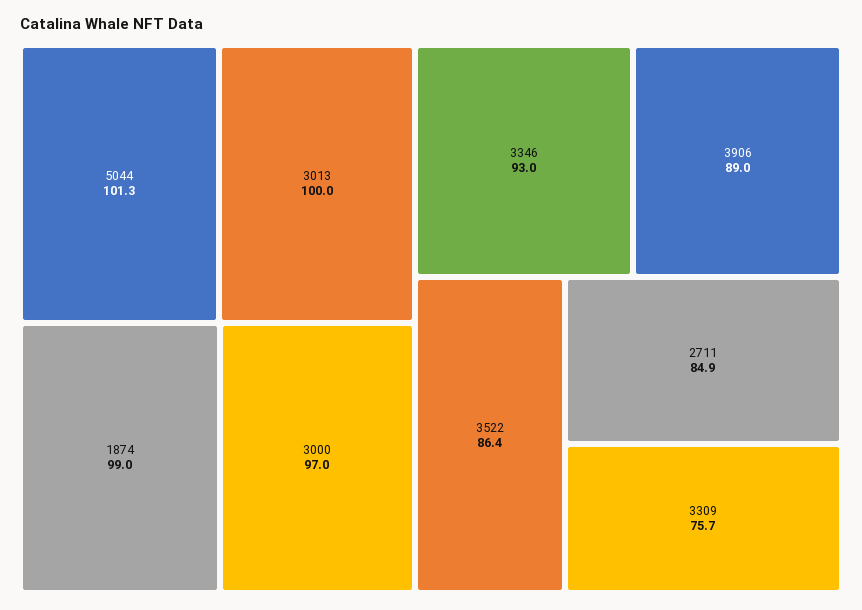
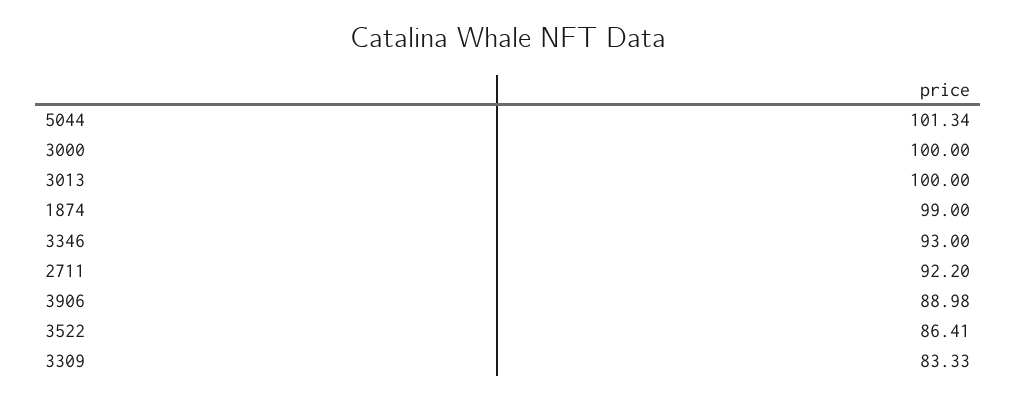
  {
    "5044": 101.34,
    "3013": 100,
    "1874": 99,
-   "3000": 97,
+   "3000": 100,
    "3346": 93,
    "3906": 88.98,
    "3522": 86.41,
-   "2711": 84.9,
+   "2711": 92.2,
-   "3309": 75.7
+   "3309": 83.33
  }

